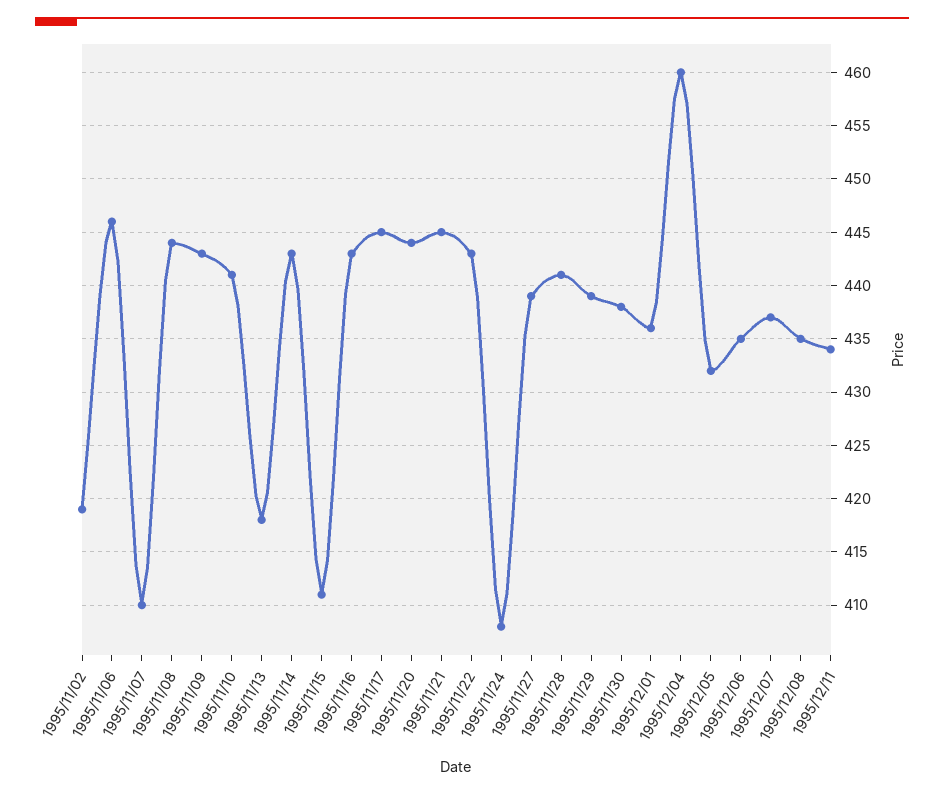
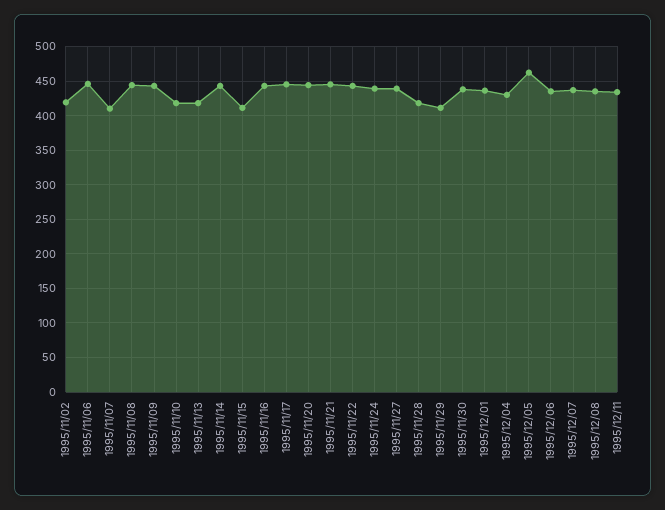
  {
    "1995/11/02": 419,
    "1995/11/06": 446,
    "1995/11/07": 410,
    "1995/11/08": 444,
    "1995/11/09": 443,
-   "1995/11/10": 441,
+   "1995/11/10": 420,
    "1995/11/13": 418,
    "1995/11/14": 443,
    "1995/11/15": 411,
    "1995/11/16": 443,
    "1995/11/17": 445,
    "1995/11/20": 444,
    "1995/11/21": 445,
    "1995/11/22": 443,
-   "1995/11/24": 408,
+   "1995/11/24": 440,
    "1995/11/27": 439,
-   "1995/11/28": 441,
+   "1995/11/28": 420,
-   "1995/11/29": 439,
+   "1995/11/29": 410,
    "1995/11/30": 438,
    "1995/12/01": 436,
-   "1995/12/04": 460,
+   "1995/12/04": 430,
-   "1995/12/05": 432,
+   "1995/12/05": 460,
    "1995/12/06": 435,
    "1995/12/07": 437,
    "1995/12/08": 435,
    "1995/12/11": 434
  }

